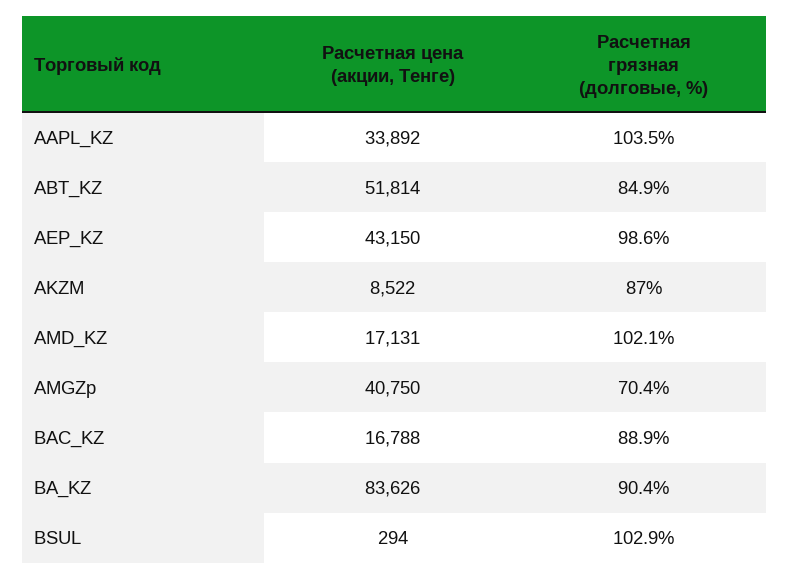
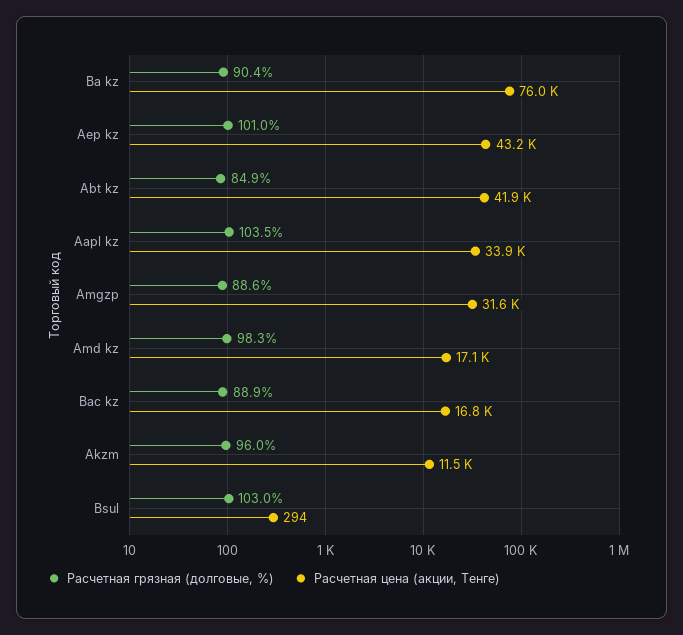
  {
    "Расчетная цена (акции, Тенге)": {
      "AAPL_KZ": 33892,
-     "ABT_KZ": 51814,
+     "ABT_KZ": 41900,
      "AEP_KZ": 43150,
-     "AKZM": 8522,
+     "AKZM": 11500,
      "AMD_KZ": 17131,
-     "AMGZp": 40750,
+     "AMGZp": 31600,
      "BAC_KZ": 16788,
-     "BA_KZ": 83626,
+     "BA_KZ": 76000,
      "BSUL": 294
    },
    "Расчетная грязная (долговые, %)": {
      "AAPL_KZ": 103.5,
      "ABT_KZ": 84.9,
-     "AEP_KZ": 98.6,
+     "AEP_KZ": 101,
-     "AKZM": 87,
+     "AKZM": 96,
-     "AMD_KZ": 102.1,
+     "AMD_KZ": 98.3,
-     "AMGZp": 70.4,
+     "AMGZp": 88.6,
      "BAC_KZ": 88.9,
      "BA_KZ": 90.4,
-     "BSUL": 102.9
+     "BSUL": 103
    }
  }

